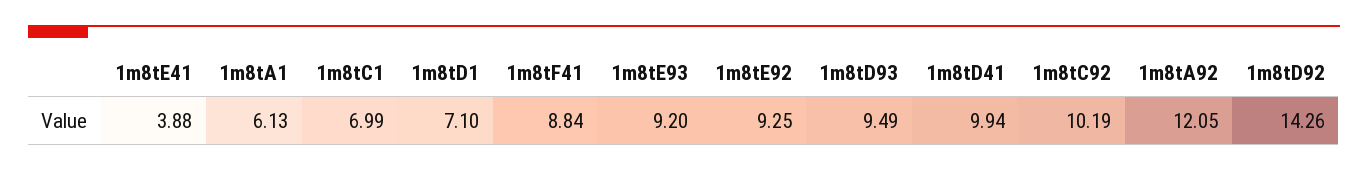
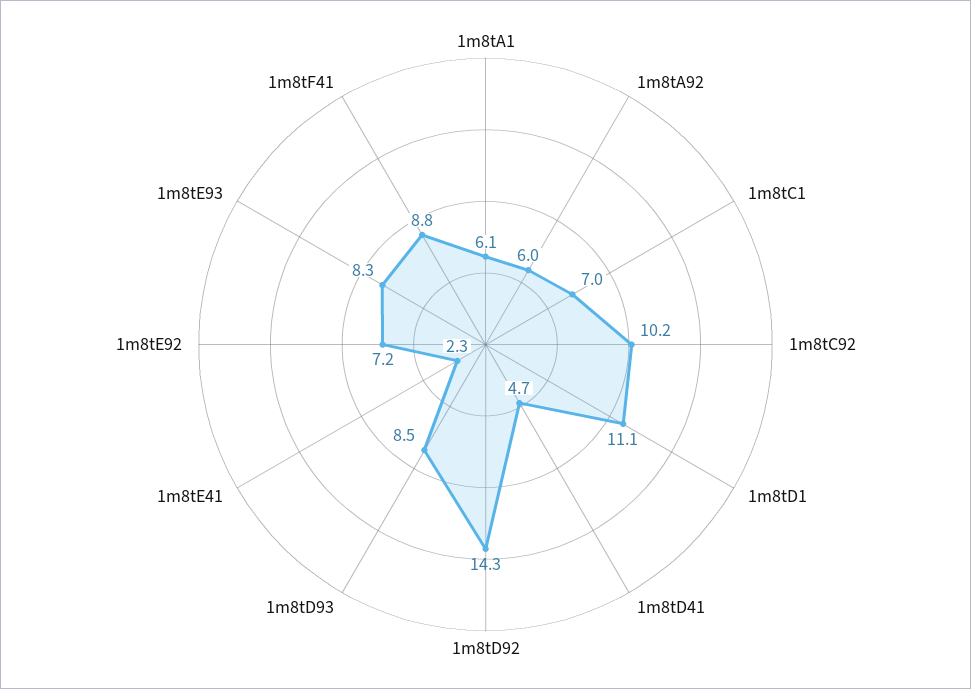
  {
-   "1m8tE41": 3.88,
+   "1m8tE41": 2.3,
    "1m8tA1": 6.13,
    "1m8tC1": 6.99,
-   "1m8tD1": 7.1,
+   "1m8tD1": 11.1,
    "1m8tF41": 8.84,
-   "1m8tE93": 9.2,
+   "1m8tE93": 8.3,
-   "1m8tE92": 9.25,
+   "1m8tE92": 7.2,
-   "1m8tD93": 9.49,
+   "1m8tD93": 8.5,
-   "1m8tD41": 9.94,
+   "1m8tD41": 4.7,
    "1m8tC92": 10.19,
-   "1m8tA92": 12.05,
+   "1m8tA92": 6,
    "1m8tD92": 14.26
  }

